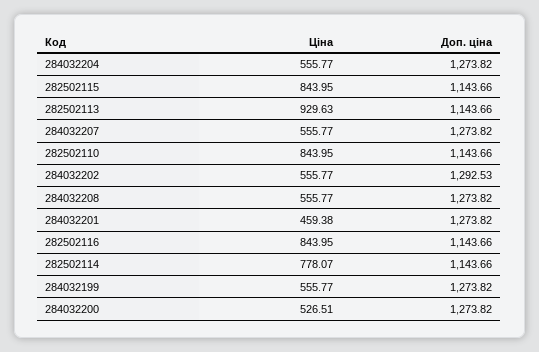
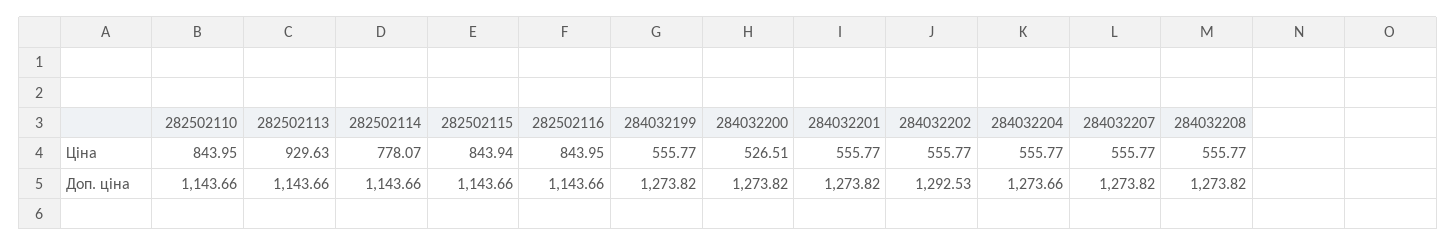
  {
    "Ціна": {
      "284032204": 555.77,
-     "282502115": 843.95,
+     "282502115": 843.94,
      "282502113": 929.63,
      "284032207": 555.77,
      "282502110": 843.95,
      "284032202": 555.77,
      "284032208": 555.77,
-     "284032201": 459.38,
+     "284032201": 555.77,
      "282502116": 843.95,
      "282502114": 778.07,
      "284032199": 555.77,
      "284032200": 526.51
    },
    "Доп. ціна": {
-     "284032204": 1273.82,
+     "284032204": 1273.66,
      "282502115": 1143.66,
      "282502113": 1143.66,
      "284032207": 1273.82,
      "282502110": 1143.66,
      "284032202": 1292.53,
      "284032208": 1273.82,
      "284032201": 1273.82,
      "282502116": 1143.66,
      "282502114": 1143.66,
      "284032199": 1273.82,
      "284032200": 1273.82
    }
  }

